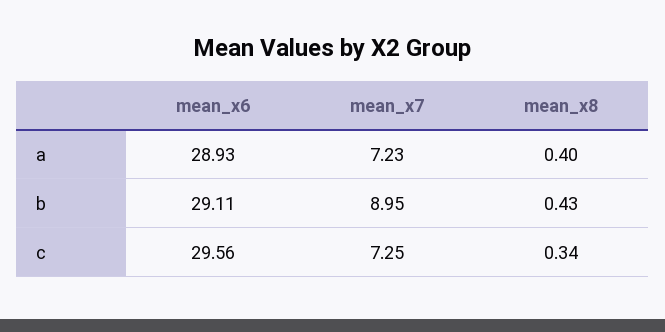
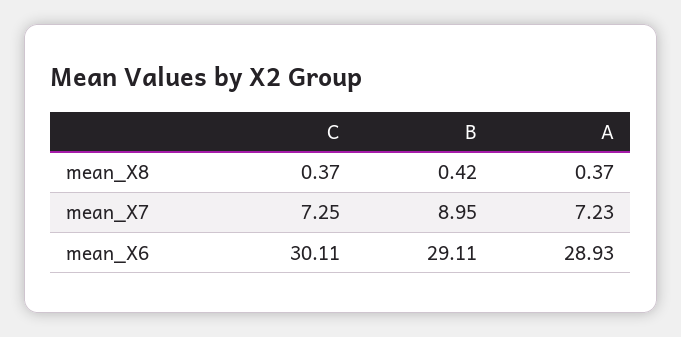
  {
    "mean_x6": {
      "a": 28.93,
      "b": 29.11,
-     "c": 29.56
+     "c": 30.11
    },
    "mean_x7": {
      "a": 7.23,
      "b": 8.95,
      "c": 7.25
    },
    "mean_x8": {
-     "a": 0.4,
+     "a": 0.37,
-     "b": 0.43,
+     "b": 0.42,
-     "c": 0.34
+     "c": 0.37
    }
  }

